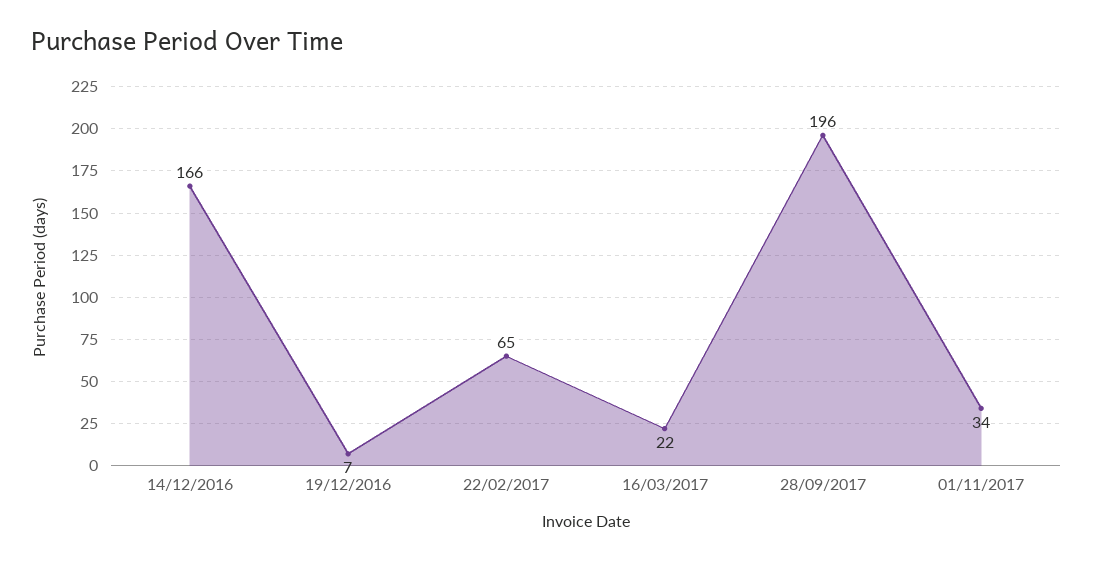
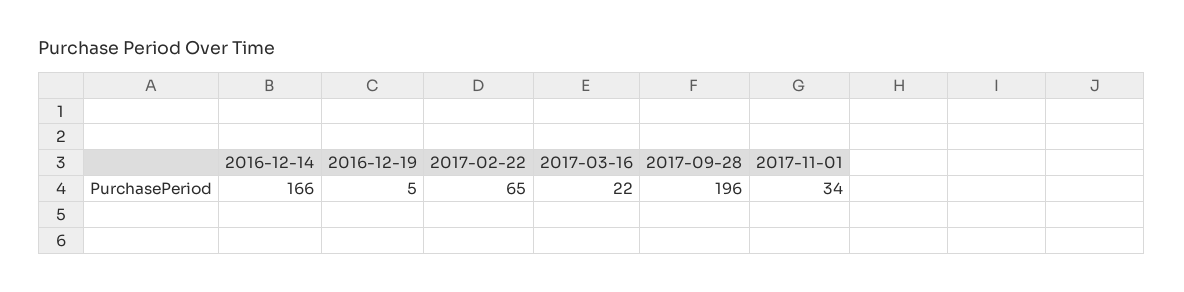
  {
    "14/12/2016": 166,
-   "19/12/2016": 7,
+   "19/12/2016": 5,
    "22/02/2017": 65,
    "16/03/2017": 22,
    "28/09/2017": 196,
    "01/11/2017": 34
  }

